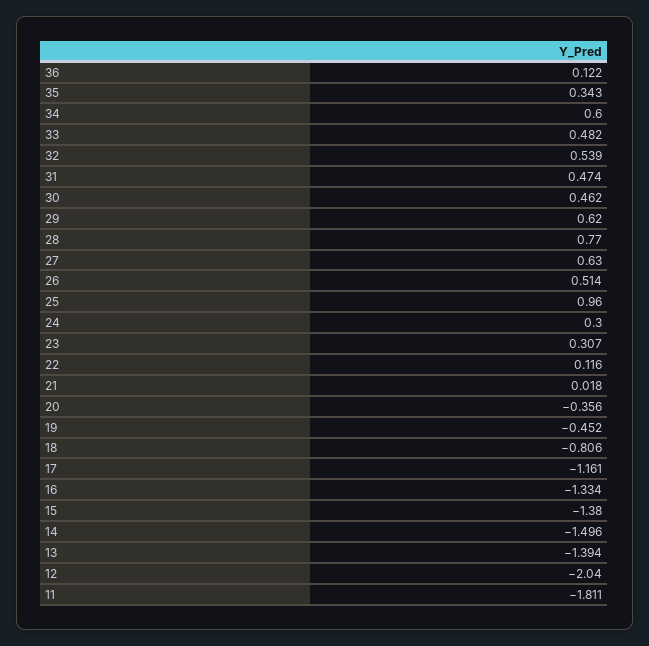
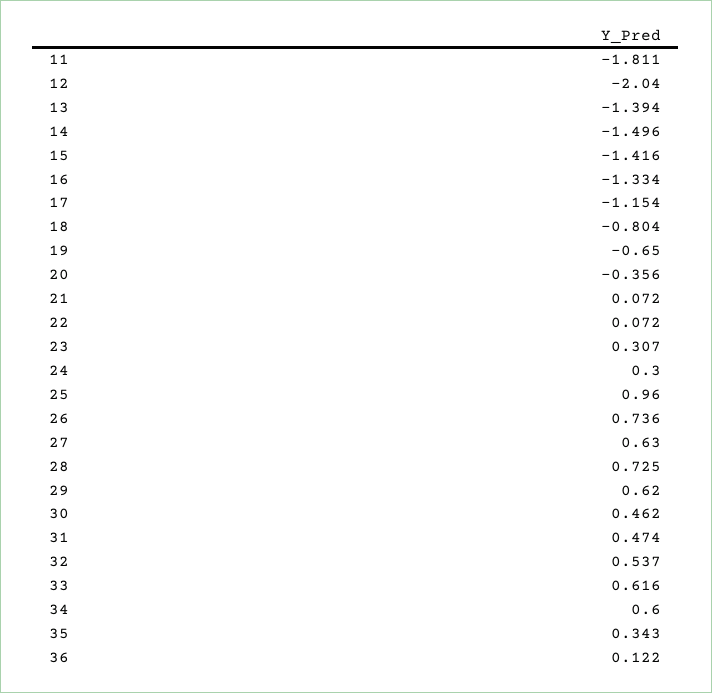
  {
    "36": 0.122,
    "35": 0.343,
    "34": 0.6,
-   "33": 0.482,
+   "33": 0.616,
-   "32": 0.539,
+   "32": 0.537,
    "31": 0.474,
    "30": 0.462,
    "29": 0.62,
-   "28": 0.77,
+   "28": 0.725,
    "27": 0.63,
-   "26": 0.514,
+   "26": 0.736,
    "25": 0.96,
    "24": 0.3,
    "23": 0.307,
-   "22": 0.116,
+   "22": 0.072,
-   "21": 0.018,
+   "21": 0.072,
    "20": -0.356,
-   "19": -0.452,
+   "19": -0.65,
-   "18": -0.806,
+   "18": -0.804,
-   "17": -1.161,
+   "17": -1.154,
    "16": -1.334,
-   "15": -1.38,
+   "15": -1.416,
    "14": -1.496,
    "13": -1.394,
    "12": -2.04,
    "11": -1.811
  }

